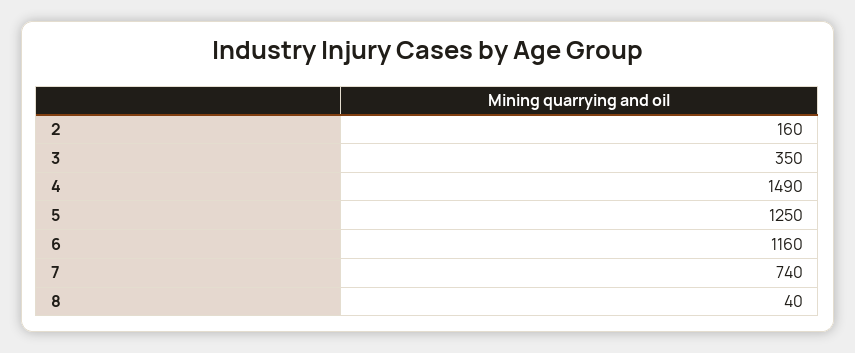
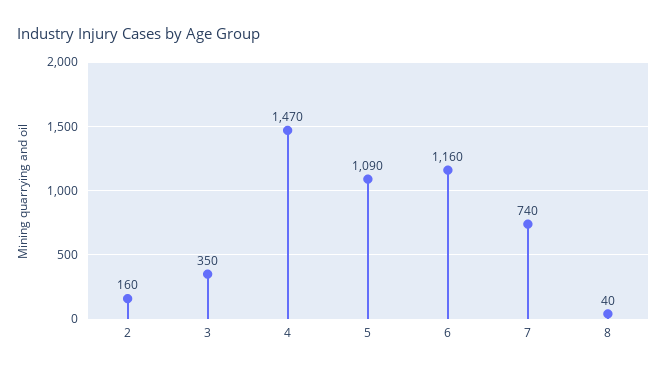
  {
    "2": 160,
    "3": 350,
-   "4": 1490,
+   "4": 1470,
-   "5": 1250,
+   "5": 1090,
    "6": 1160,
    "7": 740,
    "8": 40
  }

